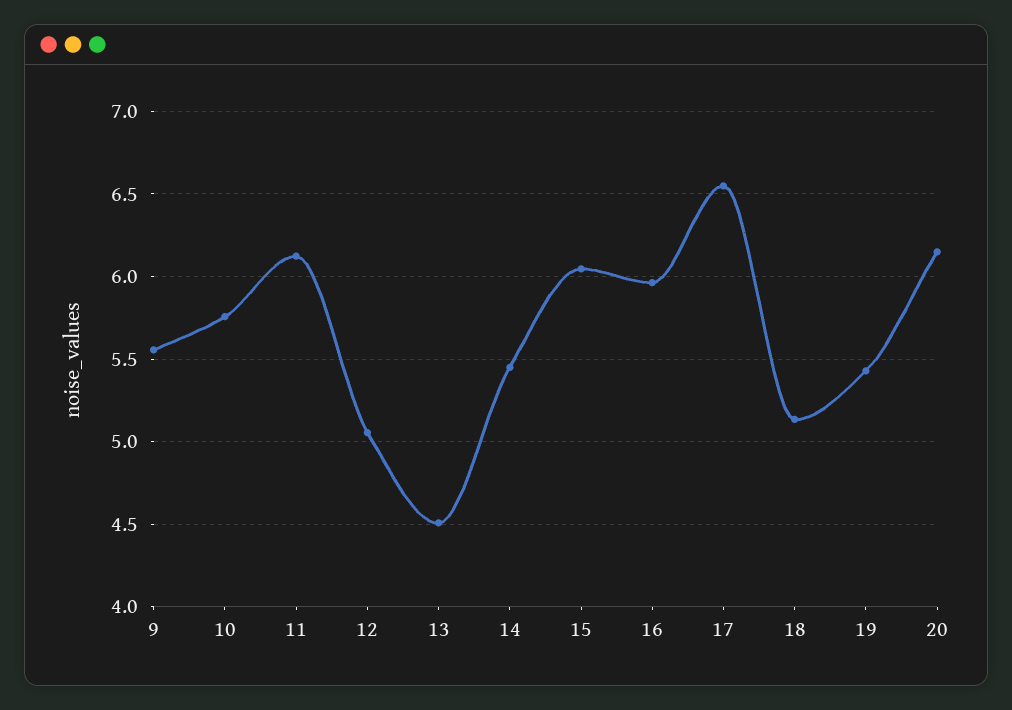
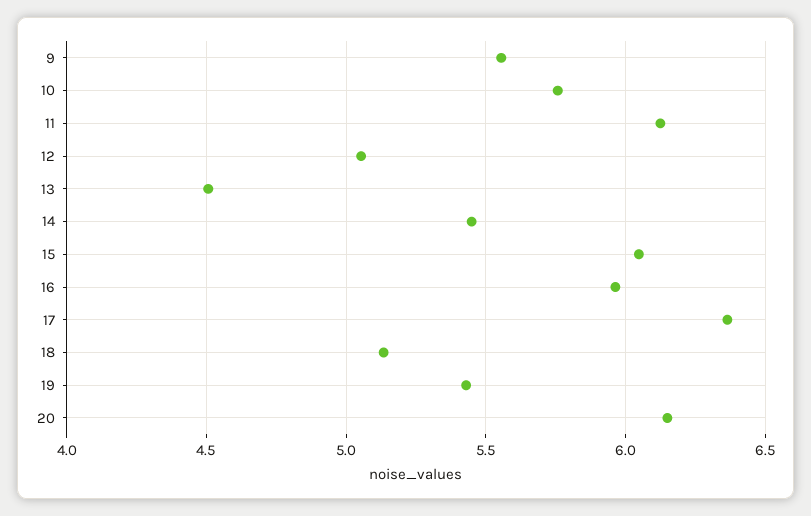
  {
    "9": 5.55,
    "10": 5.75,
    "11": 6.1,
    "12": 5.05,
    "13": 4.5,
    "14": 5.45,
    "15": 6.05,
    "16": 5.95,
-   "17": 6.55,
+   "17": 6.35,
    "18": 5.15,
    "19": 5.45,
    "20": 6.15
  }

